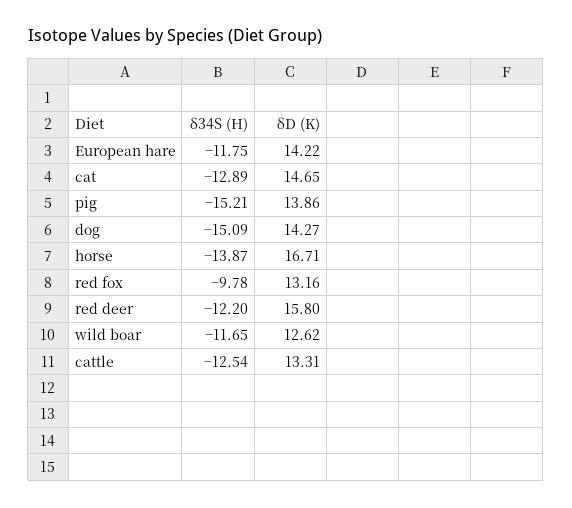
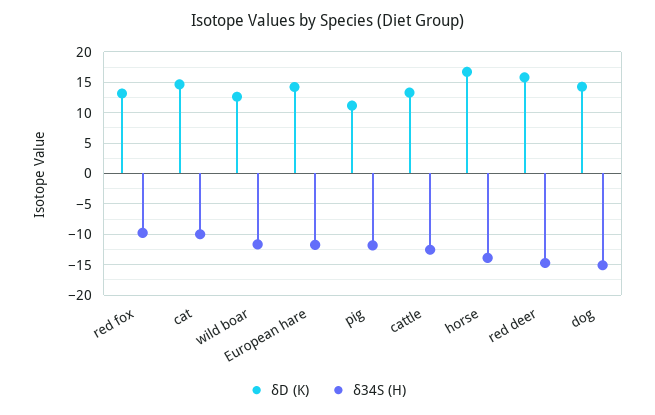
  {
    "δ34S (H)": {
      "European hare": -11.75,
-     "cat": -12.89,
+     "cat": -10,
-     "pig": -15.21,
+     "pig": -12,
      "dog": -15.09,
      "horse": -13.87,
      "red fox": -9.78,
-     "red deer": -12.2,
+     "red deer": -15,
      "wild boar": -11.65,
      "cattle": -12.54
    },
    "δD (K)": {
      "European hare": 14.22,
      "cat": 14.65,
-     "pig": 13.86,
+     "pig": 11,
      "dog": 14.27,
      "horse": 16.71,
      "red fox": 13.16,
      "red deer": 15.8,
      "wild boar": 12.62,
      "cattle": 13.31
    }
  }

